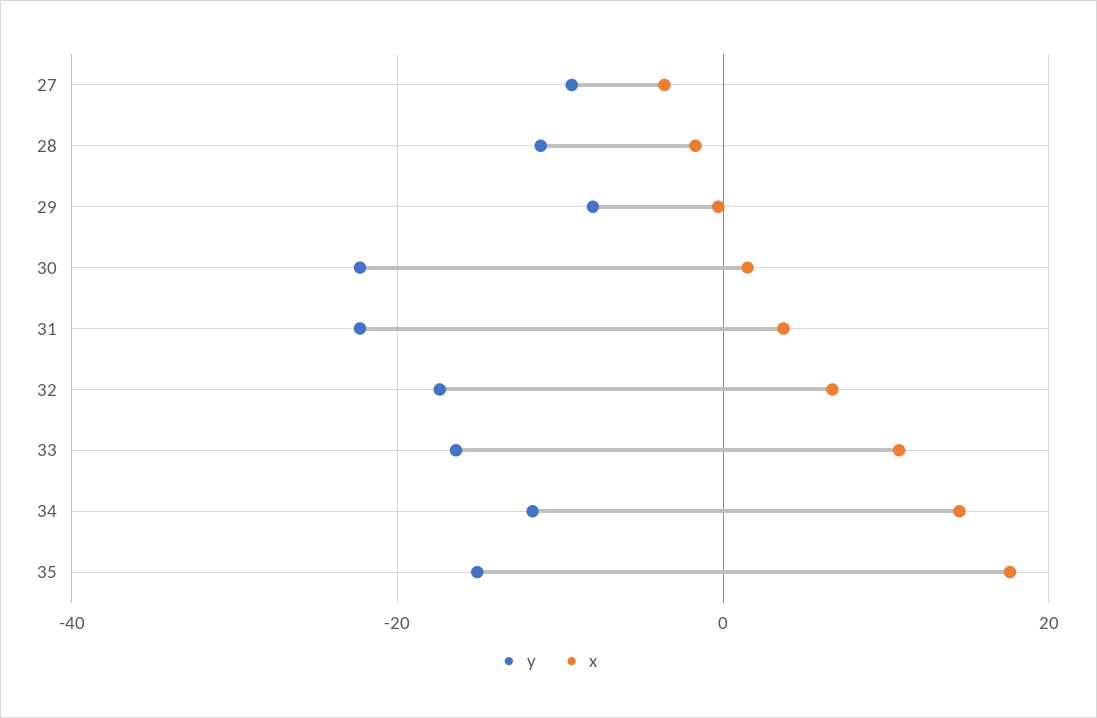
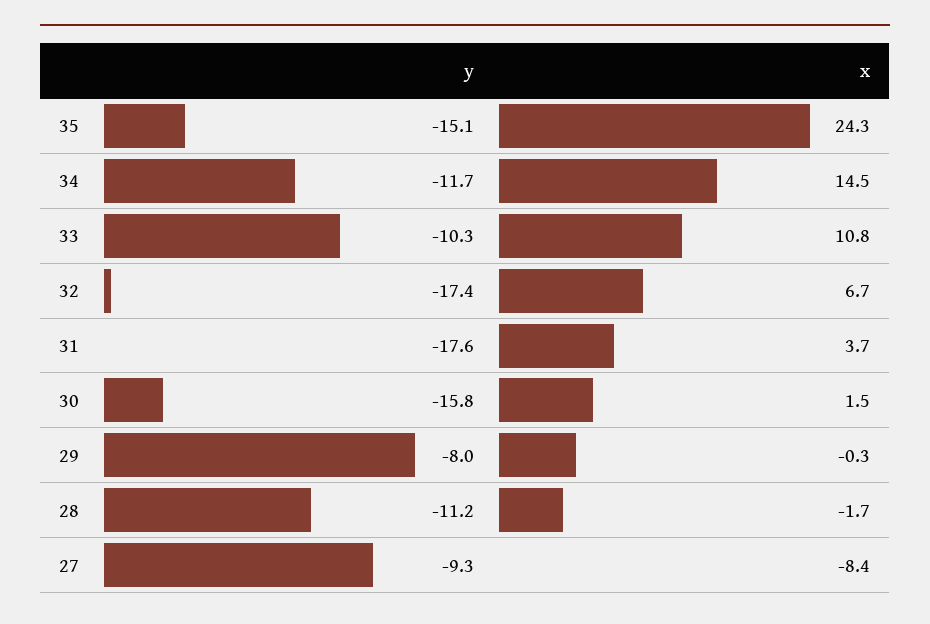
  {
    "y": {
      "27": -9.3,
      "28": -11.2,
      "29": -8,
-     "30": -22,
+     "30": -15.8,
-     "31": -22,
+     "31": -17.6,
      "32": -17.4,
-     "33": -16,
+     "33": -10.3,
      "34": -11.7,
      "35": -15.1
    },
    "x": {
-     "27": -4,
+     "27": -8.4,
      "28": -1.7,
      "29": -0.3,
      "30": 1.5,
      "31": 3.7,
      "32": 6.7,
      "33": 10.8,
      "34": 14.5,
-     "35": 18
+     "35": 24.3
    }
  }

